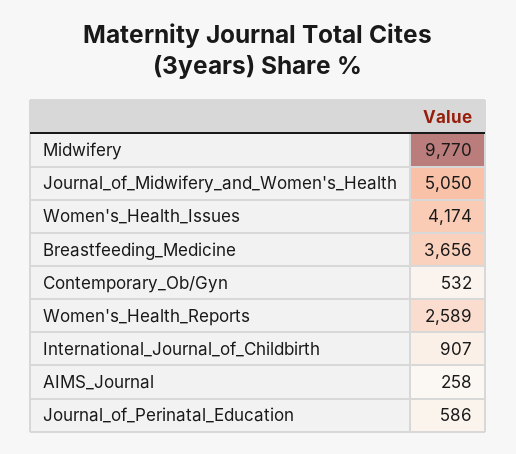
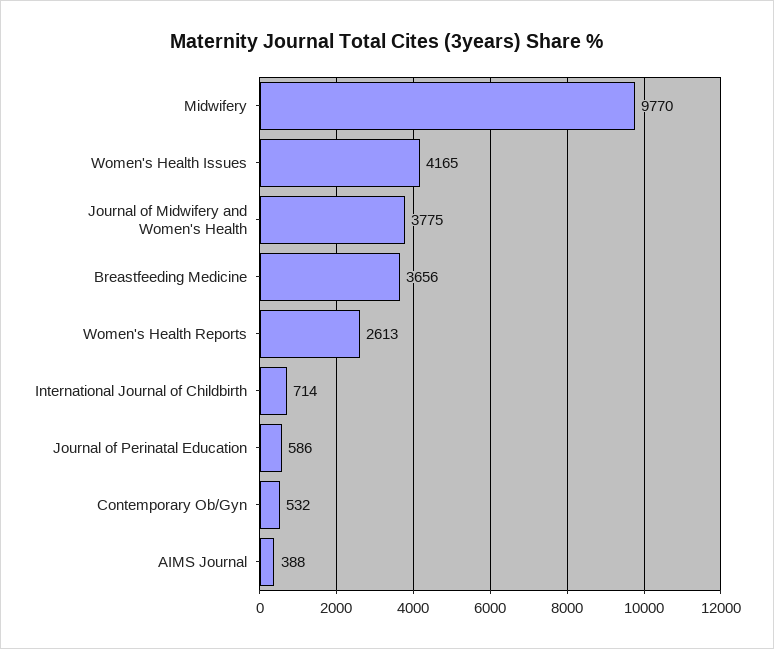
  {
    "Midwifery": 9770,
-   "Journal_of_Midwifery_and_Women's_Health": 5050,
+   "Journal_of_Midwifery_and_Women's_Health": 3775,
-   "Women's_Health_Issues": 4174,
+   "Women's_Health_Issues": 4165,
    "Breastfeeding_Medicine": 3656,
    "Contemporary_Ob/Gyn": 532,
-   "Women's_Health_Reports": 2589,
+   "Women's_Health_Reports": 2613,
-   "International_Journal_of_Childbirth": 907,
+   "International_Journal_of_Childbirth": 714,
-   "AIMS_Journal": 258,
+   "AIMS_Journal": 388,
    "Journal_of_Perinatal_Education": 586
  }

